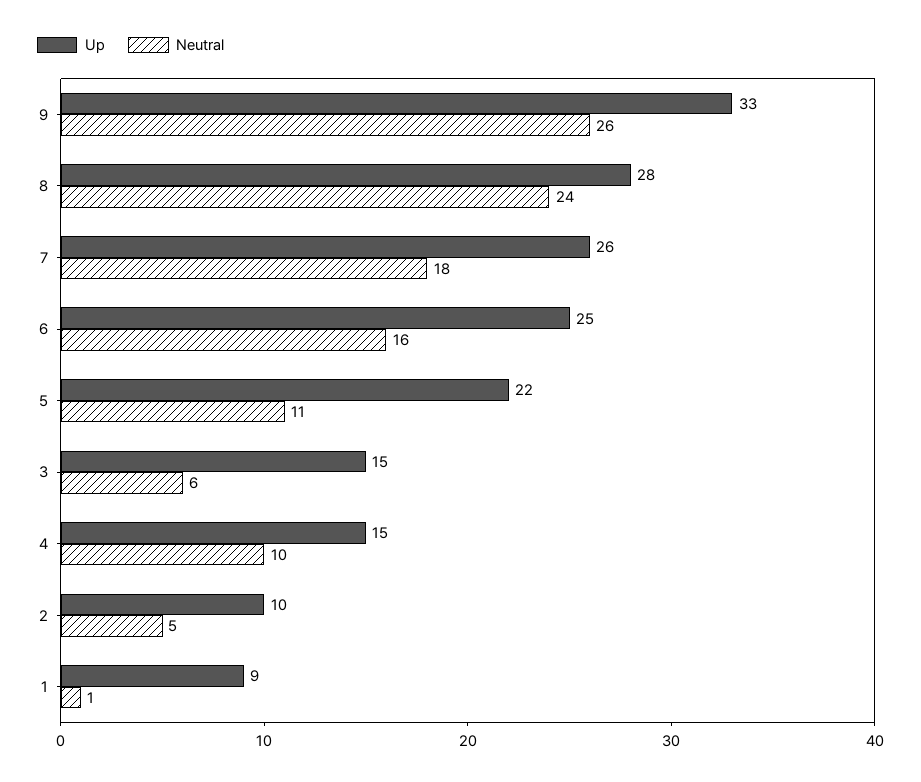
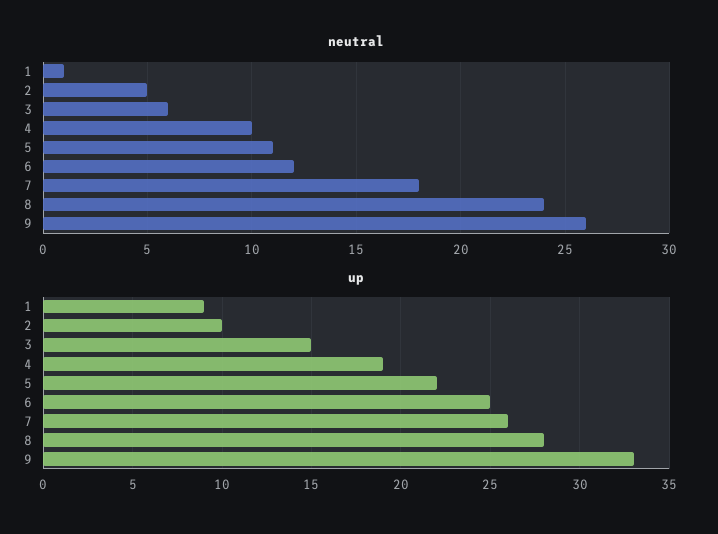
  {
    "Up": {
      "9": 33,
      "8": 28,
      "7": 26,
      "6": 25,
      "5": 22,
      "3": 15,
-     "4": 15,
+     "4": 19,
      "2": 10,
      "1": 9
    },
    "Neutral": {
      "9": 26,
      "8": 24,
      "7": 18,
-     "6": 16,
+     "6": 12,
      "5": 11,
      "3": 6,
      "4": 10,
      "2": 5,
      "1": 1
    }
  }

